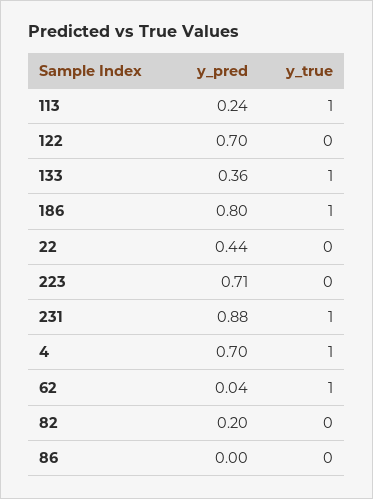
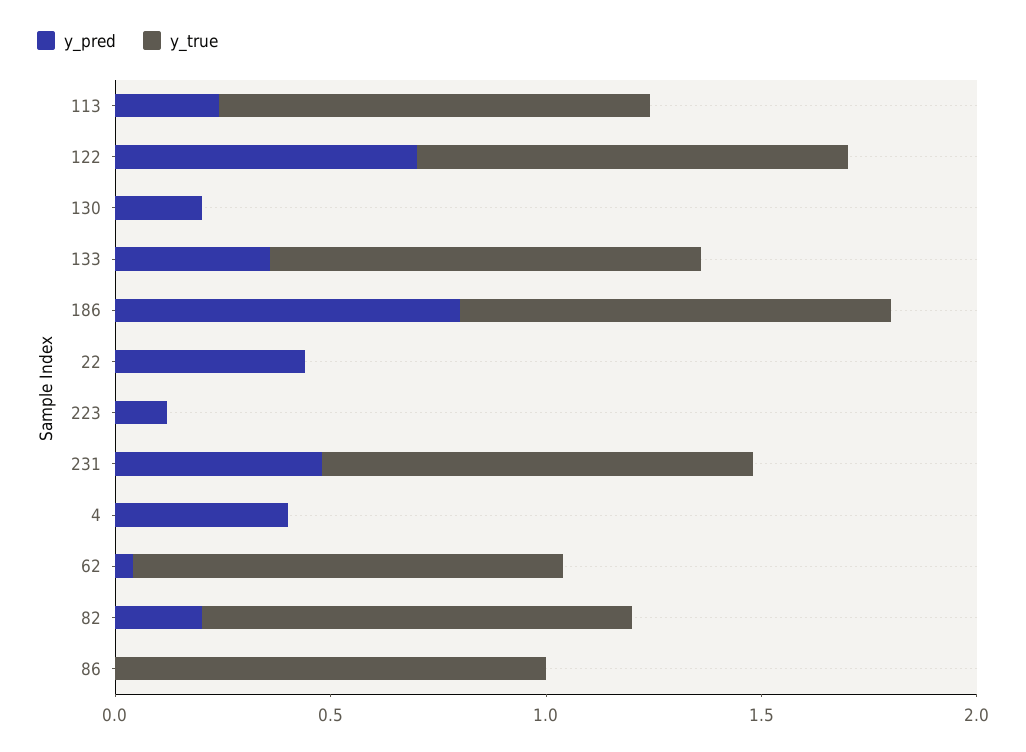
  {
    "y_pred": {
      "113": 0.24,
      "122": 0.7,
      "133": 0.36,
      "186": 0.8,
      "22": 0.44,
-     "223": 0.71,
+     "223": 0.1,
-     "231": 0.88,
+     "231": 0.5,
-     "4": 0.7,
+     "4": 0.4,
      "62": 0.04,
      "82": 0.2,
-     "86": 0
+     "86": 0,
+     "130": 0.2
    },
    "y_true": {
      "113": 1,
-     "122": 0,
+     "122": 1,
      "133": 1,
      "186": 1,
      "22": 0,
      "223": 0,
      "231": 1,
-     "4": 1,
+     "4": 0,
      "62": 1,
-     "82": 0,
+     "82": 1,
-     "86": 0
+     "86": 1,
+     "130": 0
    }
  }

